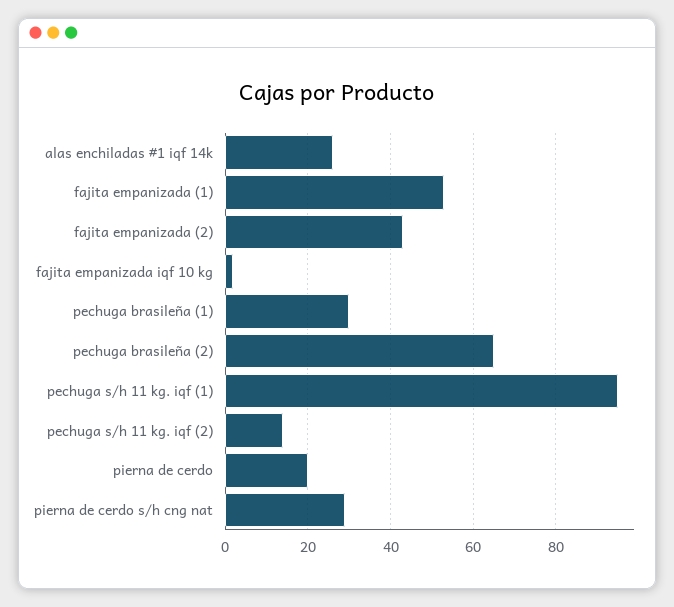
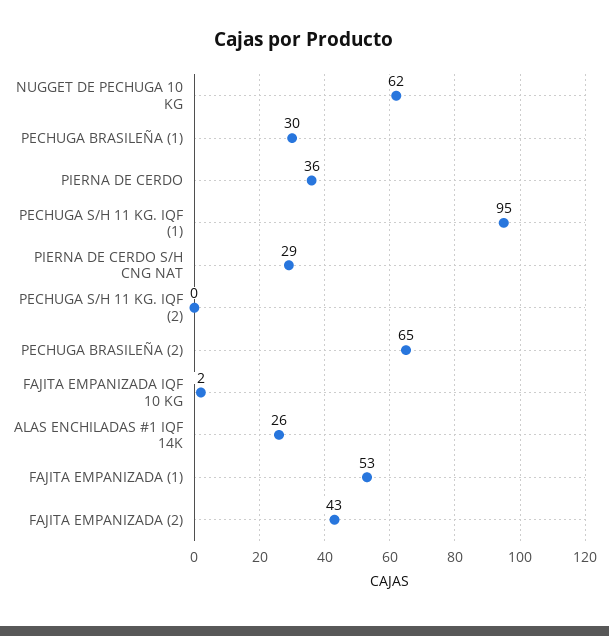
  {
    "alas enchiladas #1 iqf 14k": 26,
    "fajita empanizada (1)": 53,
    "fajita empanizada (2)": 43,
    "fajita empanizada iqf 10 kg": 2,
    "pechuga brasileña (1)": 30,
    "pechuga brasileña (2)": 65,
    "pechuga s/h 11 kg. iqf (1)": 95,
-   "pechuga s/h 11 kg. iqf (2)": 15,
+   "pechuga s/h 11 kg. iqf (2)": 0,
-   "pierna de cerdo": 20,
+   "pierna de cerdo": 36,
-   "pierna de cerdo s/h cng nat": 29
+   "pierna de cerdo s/h cng nat": 29,
+   "NUGGET DE PECHUGA 10 KG": 62
  }

